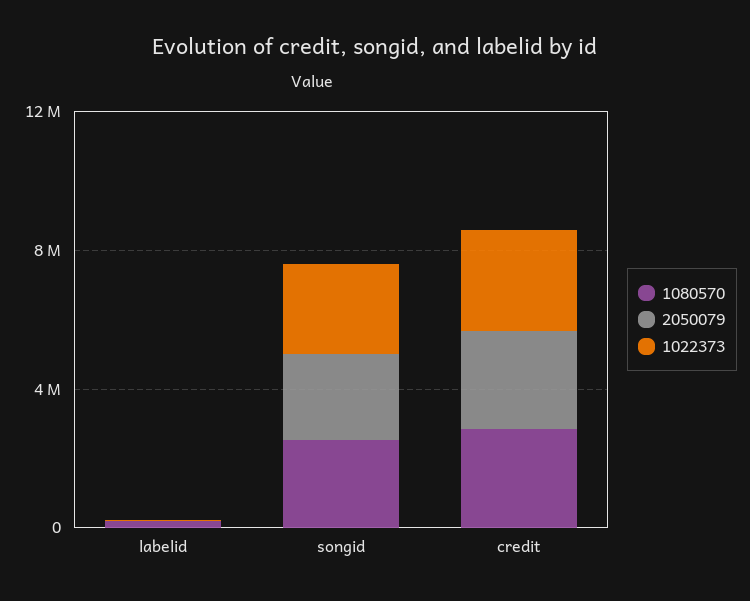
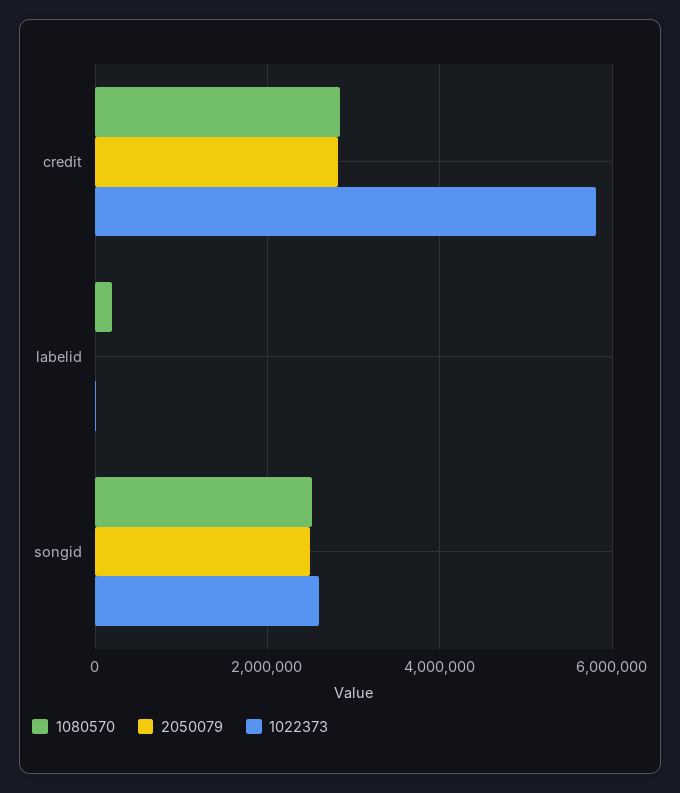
  {
    "1080570": {
      "labelid": 200000,
      "songid": 2600000,
      "credit": 2800000
    },
    "2050079": {
      "labelid": 0,
      "songid": 2400000,
      "credit": 2800000
    },
    "1022373": {
      "labelid": 0,
      "songid": 2600000,
-     "credit": 3000000
+     "credit": 5800000
    }
  }

